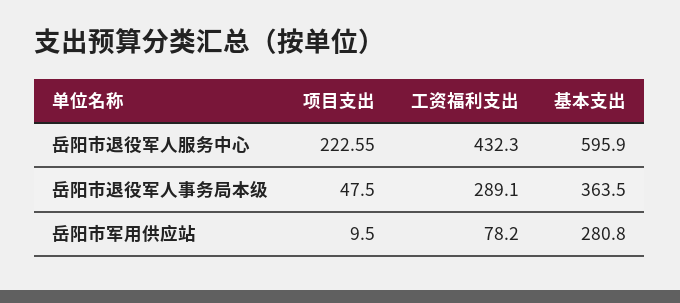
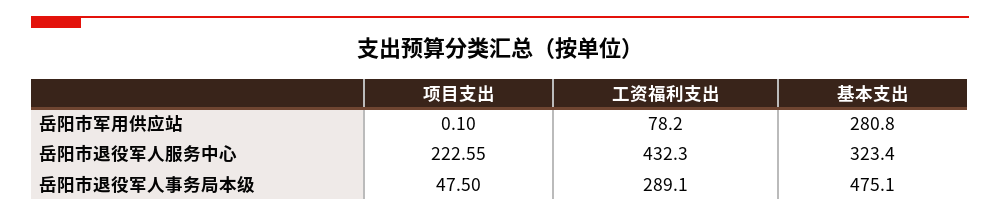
  {
    "项目支出": {
      "岳阳市退役军人服务中心": 222.55,
      "岳阳市退役军人事务局本级": 47.5,
-     "岳阳市军用供应站": 9.5
+     "岳阳市军用供应站": 0.1
    },
    "工资福利支出": {
      "岳阳市退役军人服务中心": 432.3,
      "岳阳市退役军人事务局本级": 289.1,
      "岳阳市军用供应站": 78.2
    },
    "基本支出": {
-     "岳阳市退役军人服务中心": 595.9,
+     "岳阳市退役军人服务中心": 323.4,
-     "岳阳市退役军人事务局本级": 363.5,
+     "岳阳市退役军人事务局本级": 475.1,
      "岳阳市军用供应站": 280.8
    }
  }

